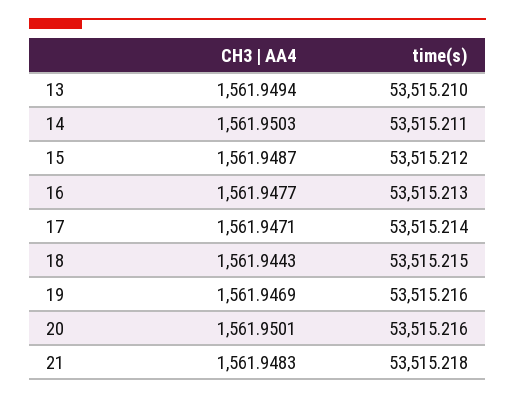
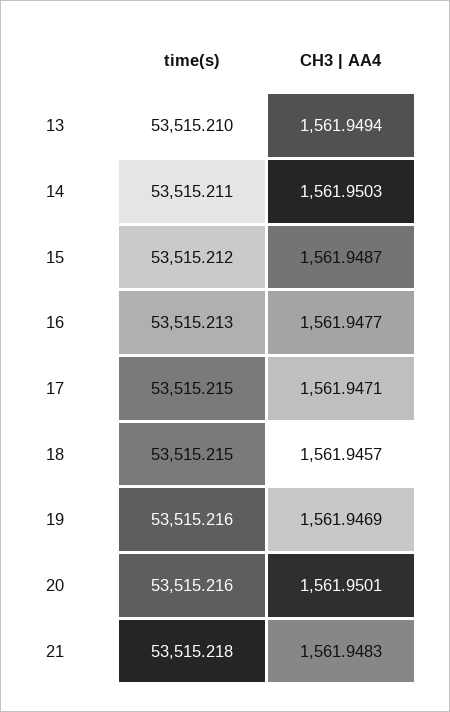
  {
    "CH3 | AA4": {
      "13": 1561.9494,
      "14": 1561.9503,
      "15": 1561.9487,
      "16": 1561.9477,
      "17": 1561.9471,
-     "18": 1561.9443,
+     "18": 1561.9457,
      "19": 1561.9469,
      "20": 1561.9501,
      "21": 1561.9483
    },
    "time(s)": {
      "13": 53515.21,
      "14": 53515.211,
      "15": 53515.212,
      "16": 53515.213,
-     "17": 53515.214,
+     "17": 53515.215,
      "18": 53515.215,
      "19": 53515.216,
      "20": 53515.216,
      "21": 53515.218
    }
  }

